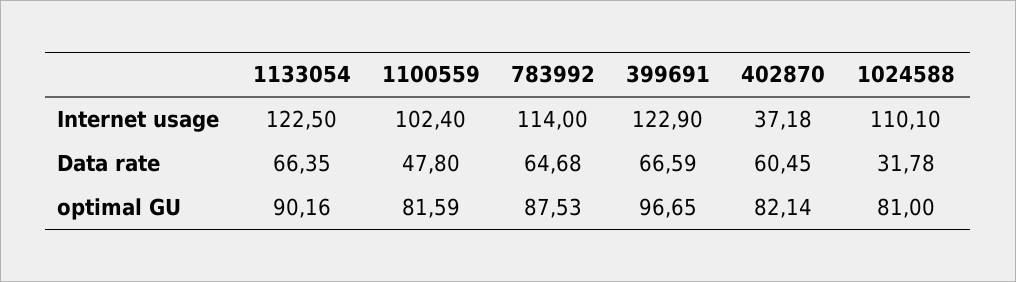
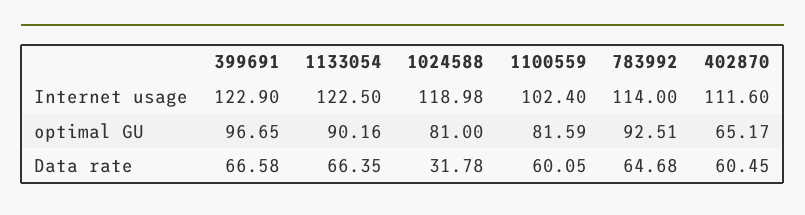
  {
    "1133054": {
      "Internet usage": 122.5,
      "Data rate": 66.35,
      "optimal GU": 90.16
    },
    "1100559": {
      "Internet usage": 102.4,
-     "Data rate": 47.8,
+     "Data rate": 60.05,
      "optimal GU": 81.59
    },
    "783992": {
      "Internet usage": 114,
      "Data rate": 64.68,
-     "optimal GU": 87.53
+     "optimal GU": 92.51
    },
    "399691": {
      "Internet usage": 122.9,
-     "Data rate": 66.59,
+     "Data rate": 66.58,
      "optimal GU": 96.65
    },
    "402870": {
-     "Internet usage": 37.18,
+     "Internet usage": 111.6,
      "Data rate": 60.45,
-     "optimal GU": 82.14
+     "optimal GU": 65.17
    },
    "1024588": {
-     "Internet usage": 110.1,
+     "Internet usage": 118.98,
      "Data rate": 31.78,
      "optimal GU": 81
    }
  }

